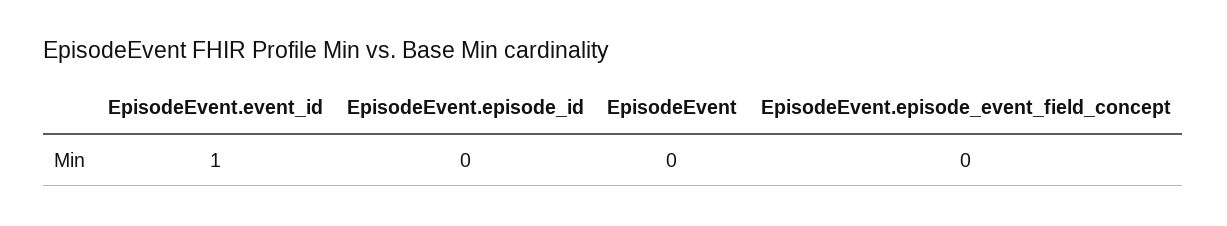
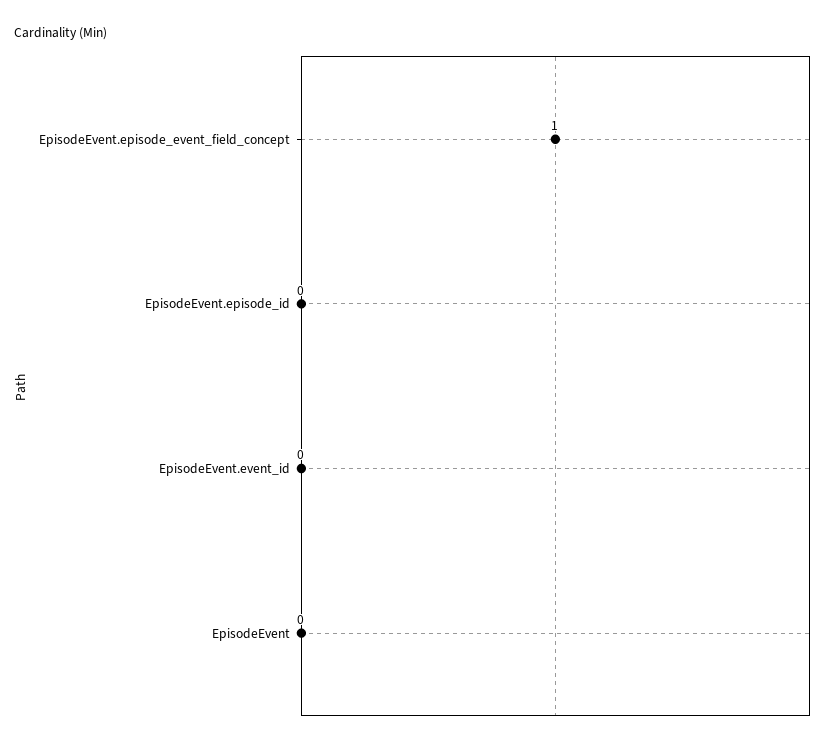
  {
-   "EpisodeEvent.event_id": 1,
+   "EpisodeEvent.event_id": 0,
    "EpisodeEvent.episode_id": 0,
    "EpisodeEvent": 0,
-   "EpisodeEvent.episode_event_field_concept": 0
+   "EpisodeEvent.episode_event_field_concept": 1
  }

